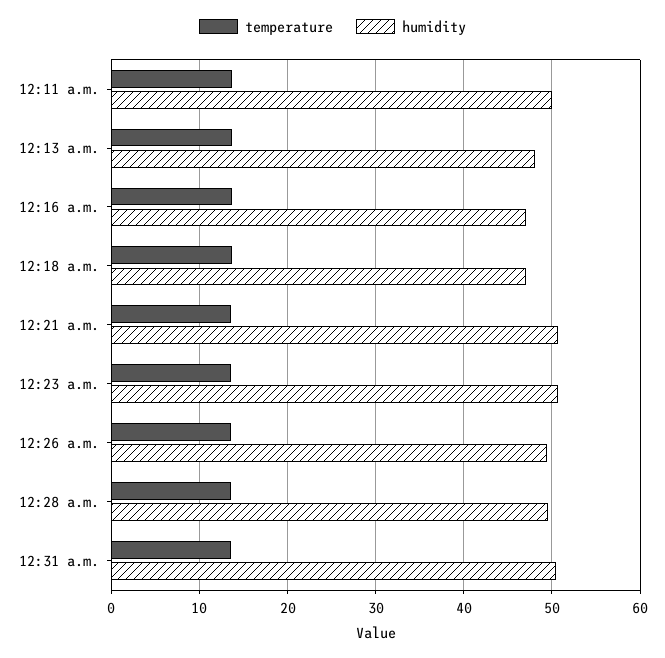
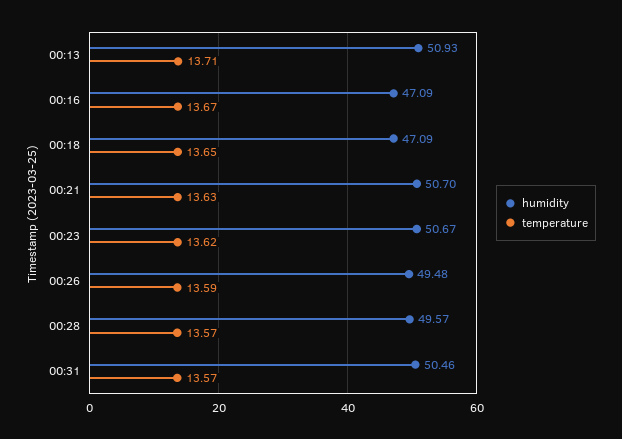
  {
    "temperature": {
-     "12:11 a.m.": 14,
      "12:13 a.m.": 13.71,
      "12:16 a.m.": 13.67,
      "12:18 a.m.": 13.65,
      "12:21 a.m.": 13.63,
      "12:23 a.m.": 13.62,
      "12:26 a.m.": 13.59,
      "12:28 a.m.": 13.57,
      "12:31 a.m.": 13.57
    },
    "humidity": {
-     "12:11 a.m.": 50,
-     "12:13 a.m.": 48,
+     "12:13 a.m.": 50.93,
      "12:16 a.m.": 47.09,
      "12:18 a.m.": 47.09,
      "12:21 a.m.": 50.7,
      "12:23 a.m.": 50.67,
      "12:26 a.m.": 49.48,
      "12:28 a.m.": 49.57,
      "12:31 a.m.": 50.46
    }
  }

